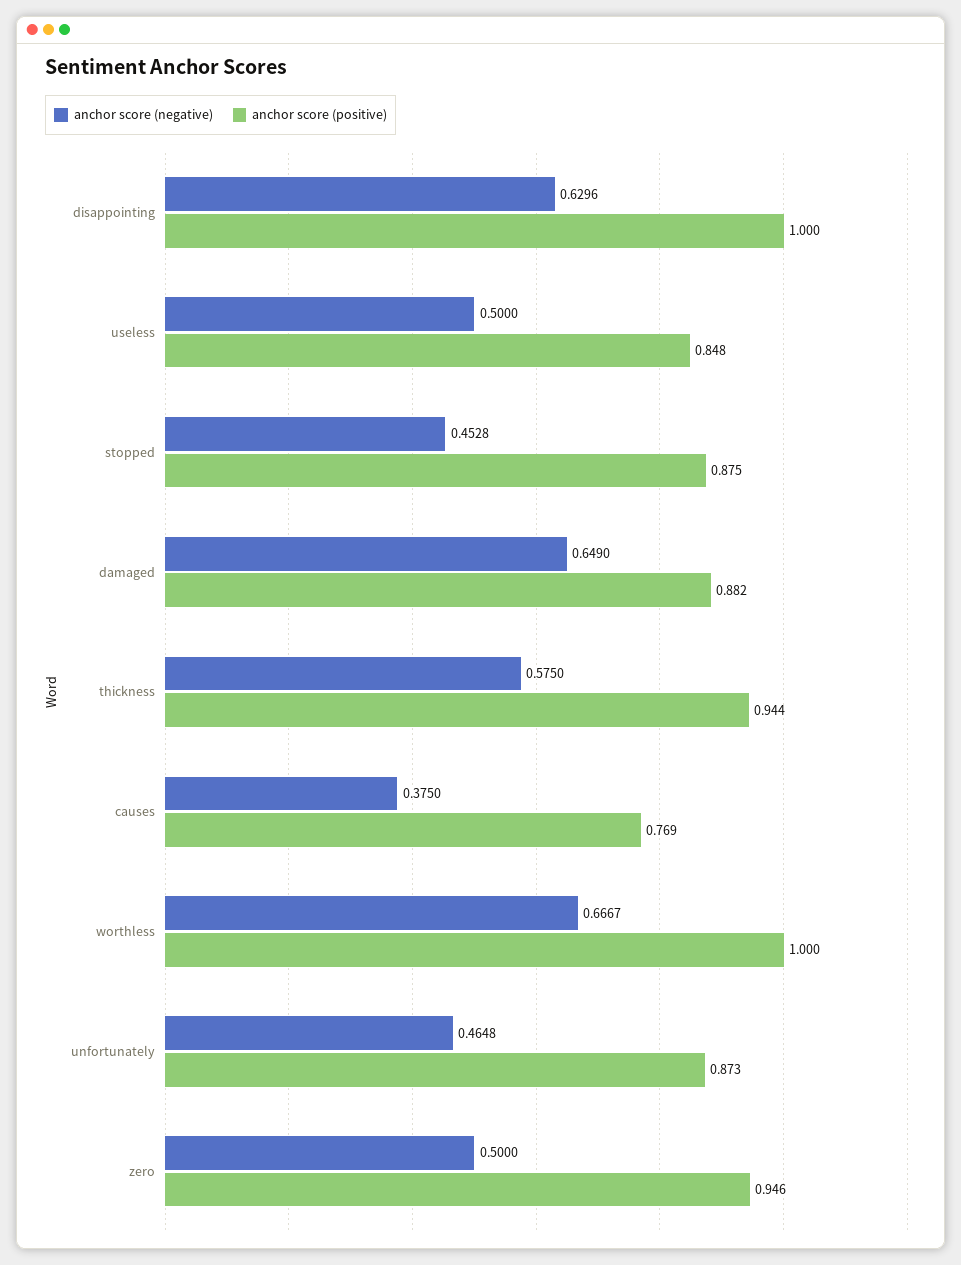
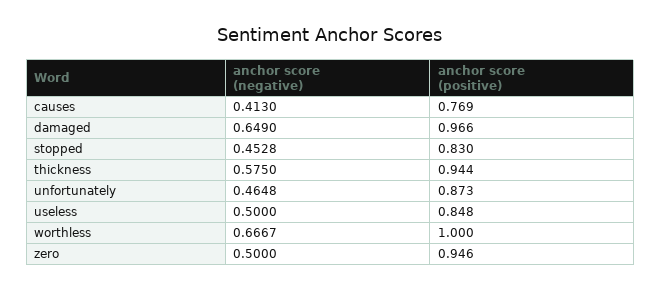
  {
    "anchor score (negative)": {
-     "disappointing": 0.6296,
      "useless": 0.5,
      "stopped": 0.4528,
      "damaged": 0.649,
      "thickness": 0.575,
-     "causes": 0.375,
+     "causes": 0.413,
      "worthless": 0.6667,
      "unfortunately": 0.4648,
      "zero": 0.5
    },
    "anchor score (positive)": {
-     "disappointing": 1,
      "useless": 0.848,
-     "stopped": 0.875,
+     "stopped": 0.83,
-     "damaged": 0.882,
+     "damaged": 0.966,
      "thickness": 0.944,
      "causes": 0.769,
      "worthless": 1,
      "unfortunately": 0.873,
      "zero": 0.946
    }
  }

